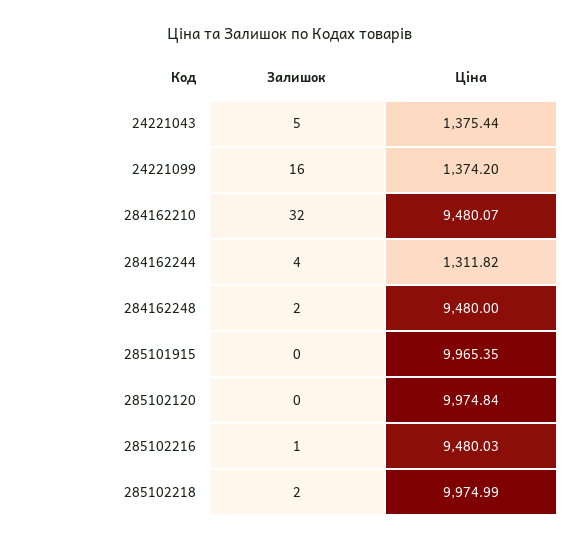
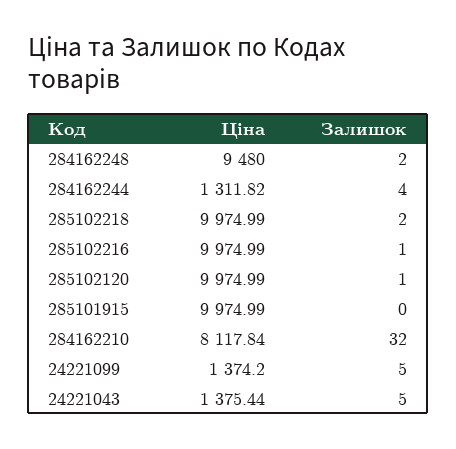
  {
    "Залишок": {
      "24221043": 5,
-     "24221099": 16,
+     "24221099": 5,
      "284162210": 32,
      "284162244": 4,
      "284162248": 2,
      "285101915": 0,
-     "285102120": 0,
+     "285102120": 1,
      "285102216": 1,
      "285102218": 2
    },
    "Ціна": {
      "24221043": 1375.44,
      "24221099": 1374.2,
-     "284162210": 9480.07,
+     "284162210": 8117.84,
      "284162244": 1311.82,
      "284162248": 9480,
-     "285101915": 9965.35,
+     "285101915": 9974.99,
-     "285102120": 9974.84,
+     "285102120": 9974.99,
-     "285102216": 9480.03,
+     "285102216": 9974.99,
      "285102218": 9974.99
    }
  }

